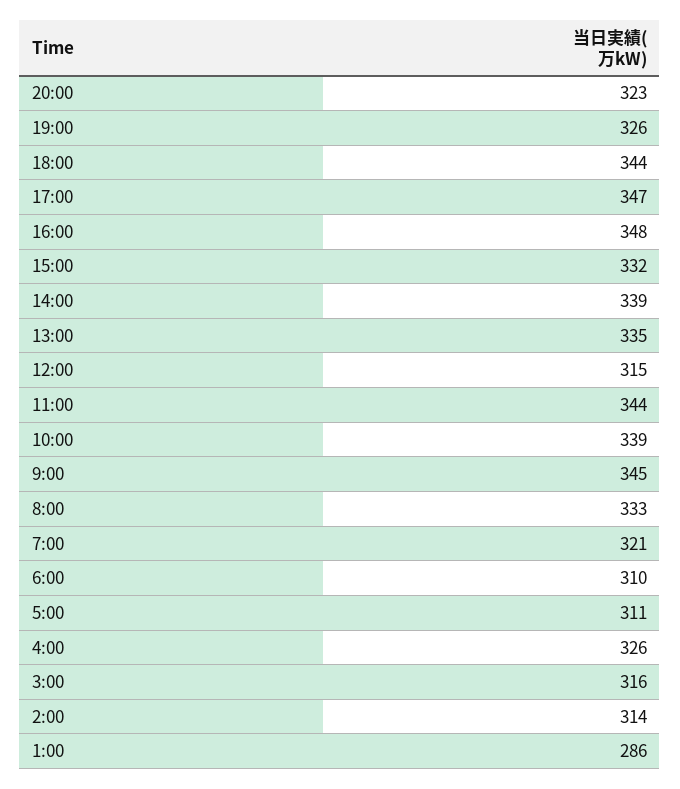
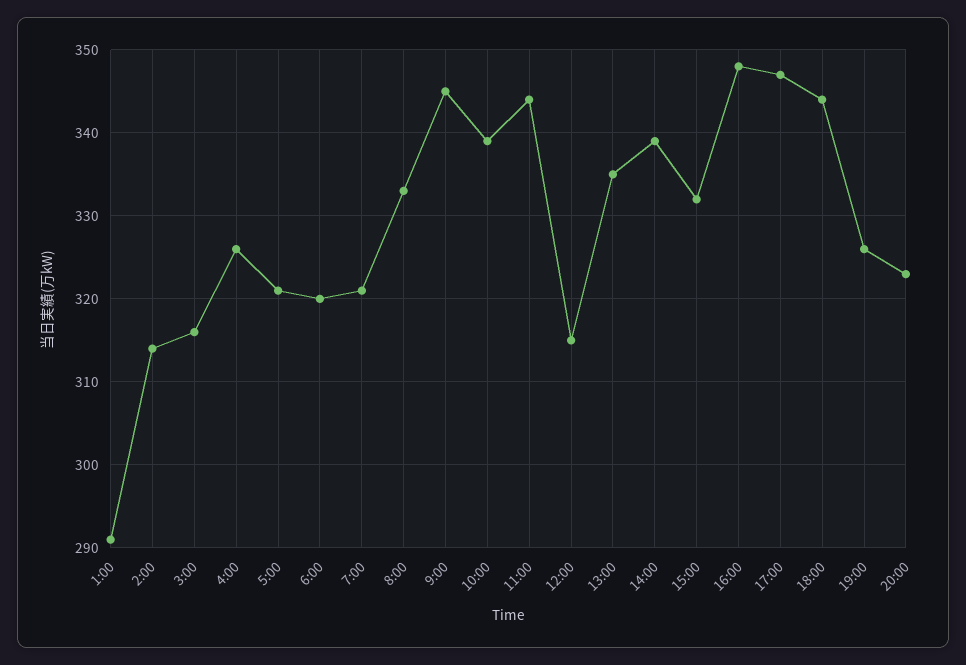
  {
    "20:00": 323,
    "19:00": 326,
    "18:00": 344,
    "17:00": 347,
    "16:00": 348,
    "15:00": 332,
    "14:00": 339,
    "13:00": 335,
    "12:00": 315,
    "11:00": 344,
    "10:00": 339,
    "9:00": 345,
    "8:00": 333,
    "7:00": 321,
-   "6:00": 310,
+   "6:00": 320,
-   "5:00": 311,
+   "5:00": 321,
    "4:00": 326,
    "3:00": 316,
    "2:00": 314,
-   "1:00": 286
+   "1:00": 291
  }

